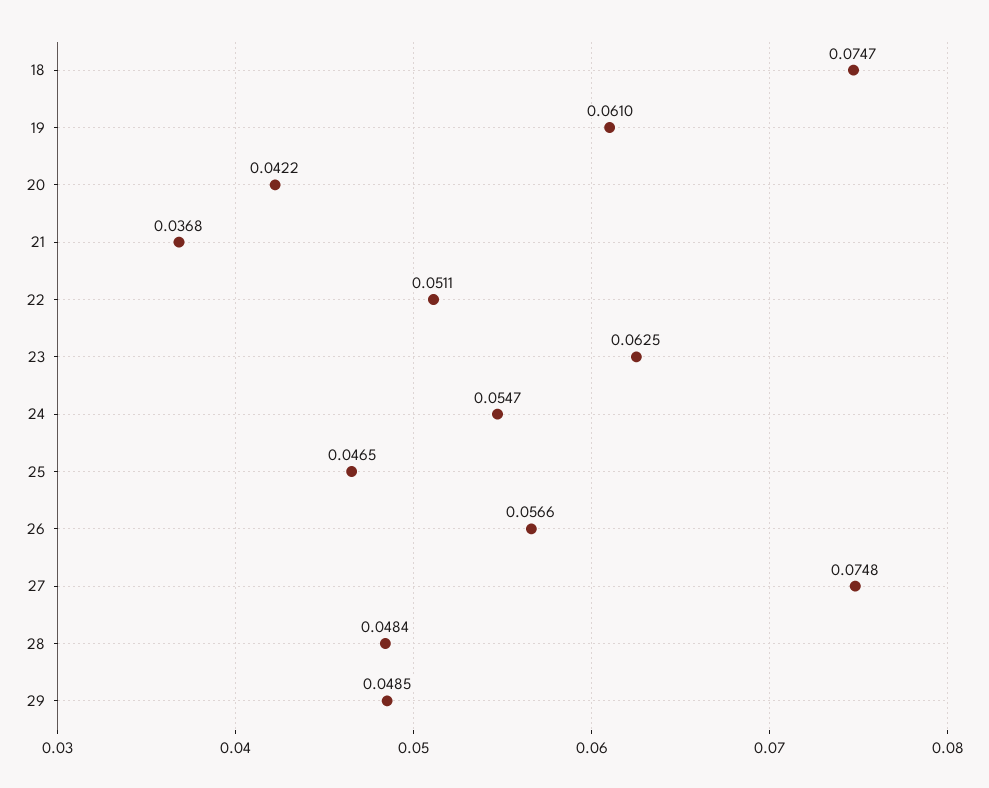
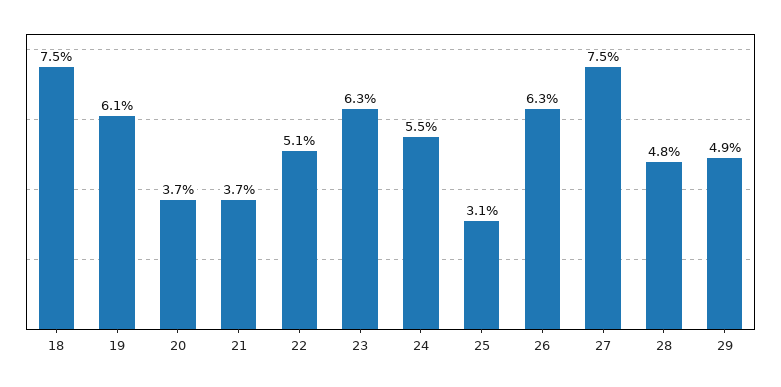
  {
    "18": 0.0747,
    "19": 0.061,
-   "20": 0.0422,
+   "20": 0.037,
    "21": 0.0368,
    "22": 0.0511,
    "23": 0.0625,
    "24": 0.0547,
-   "25": 0.0465,
+   "25": 0.031,
-   "26": 0.0566,
+   "26": 0.063,
    "27": 0.0748,
    "28": 0.0484,
    "29": 0.0485
  }

